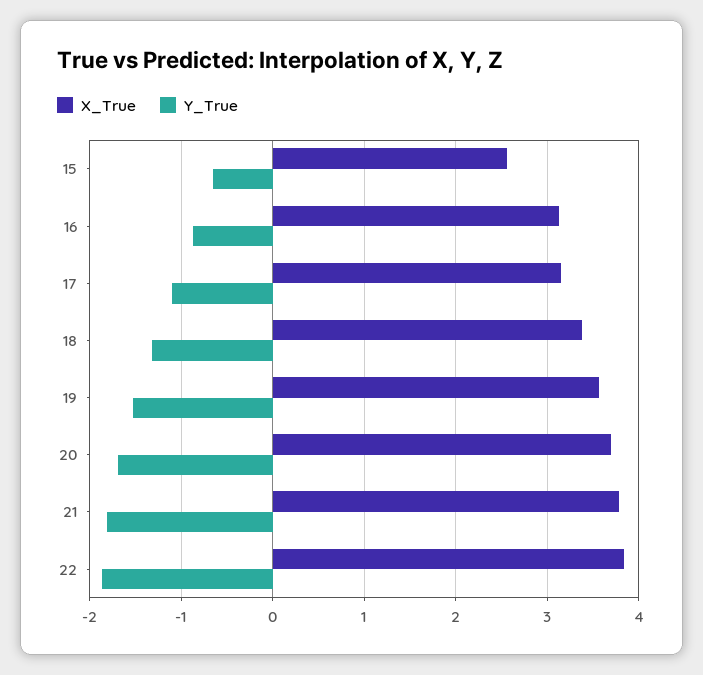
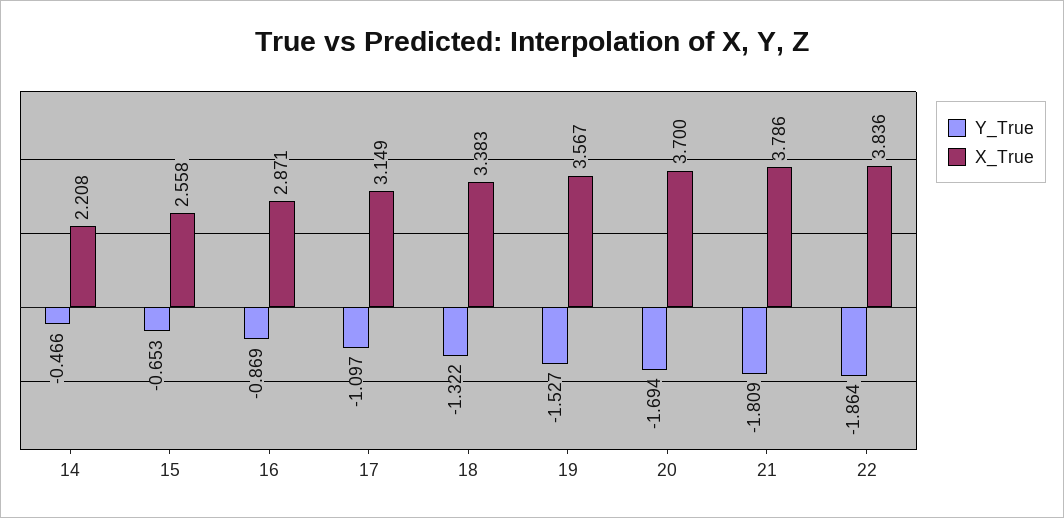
  {
    "X_True": {
      "15": 2.558,
-     "16": 3.1,
+     "16": 2.871,
      "17": 3.149,
      "18": 3.383,
      "19": 3.567,
      "20": 3.7,
      "21": 3.786,
-     "22": 3.836
+     "22": 3.836,
+     "14": 2.208
    },
    "Y_True": {
      "15": -0.653,
      "16": -0.869,
      "17": -1.097,
      "18": -1.322,
      "19": -1.527,
      "20": -1.694,
      "21": -1.809,
-     "22": -1.864
+     "22": -1.864,
+     "14": -0.466
    }
  }

